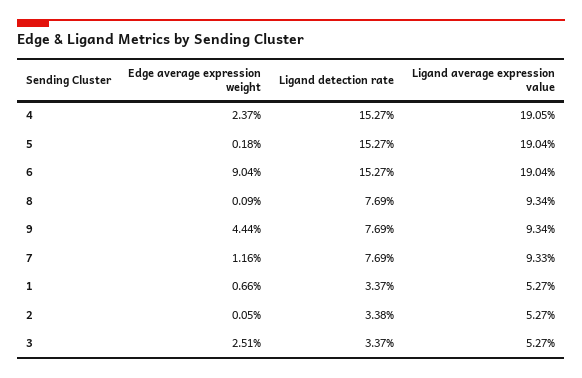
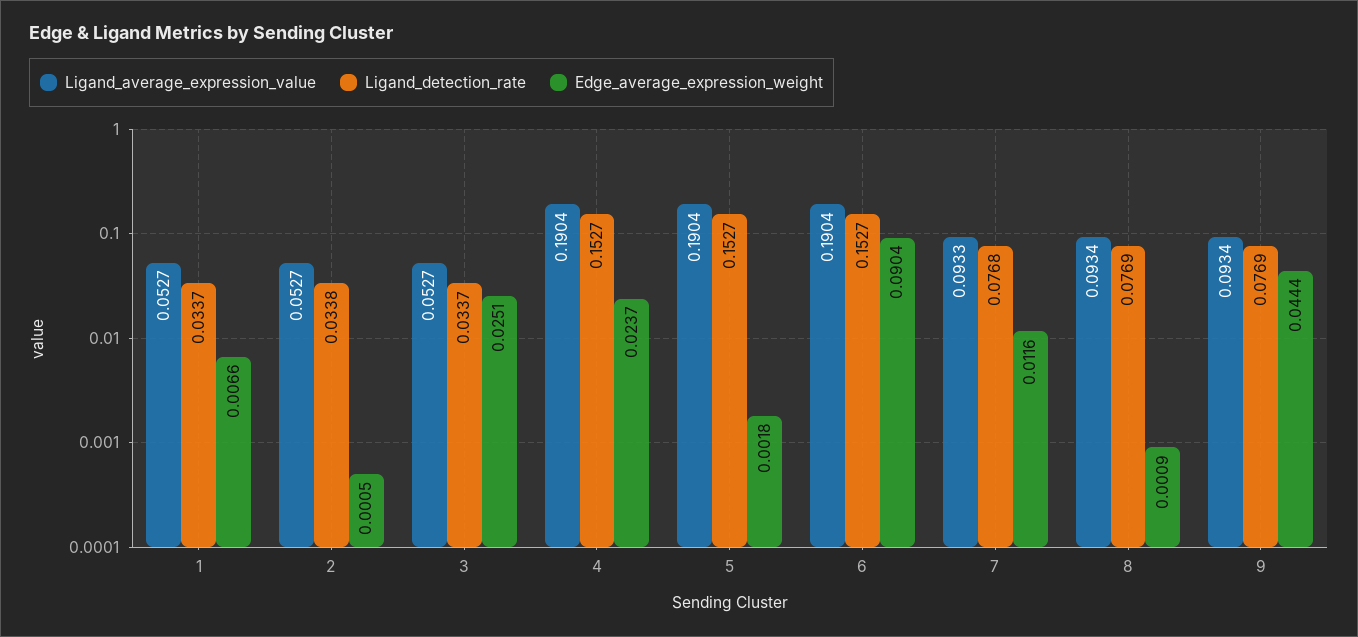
  {
    "Edge average expression weight": {
      "4": 0.0237,
      "5": 0.0018,
      "6": 0.0904,
      "8": 0.0009,
      "9": 0.0444,
      "7": 0.0116,
      "1": 0.0066,
      "2": 0.0005,
      "3": 0.0251
    },
    "Ligand detection rate": {
      "4": 0.1527,
      "5": 0.1527,
      "6": 0.1527,
      "8": 0.0769,
      "9": 0.0769,
-     "7": 0.0769,
+     "7": 0.0768,
      "1": 0.0337,
      "2": 0.0338,
      "3": 0.0337
    },
    "Ligand average expression value": {
-     "4": 0.1905,
+     "4": 0.1904,
      "5": 0.1904,
      "6": 0.1904,
      "8": 0.0934,
      "9": 0.0934,
      "7": 0.0933,
      "1": 0.0527,
      "2": 0.0527,
      "3": 0.0527
    }
  }

